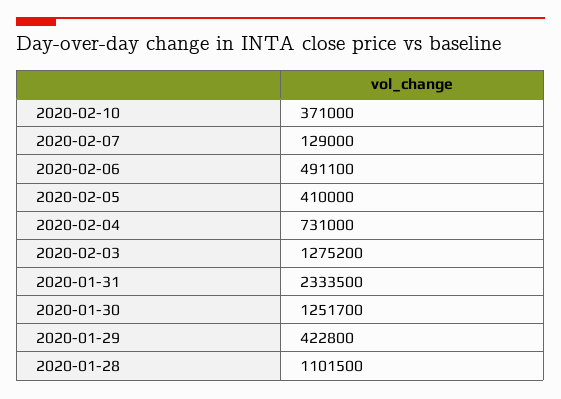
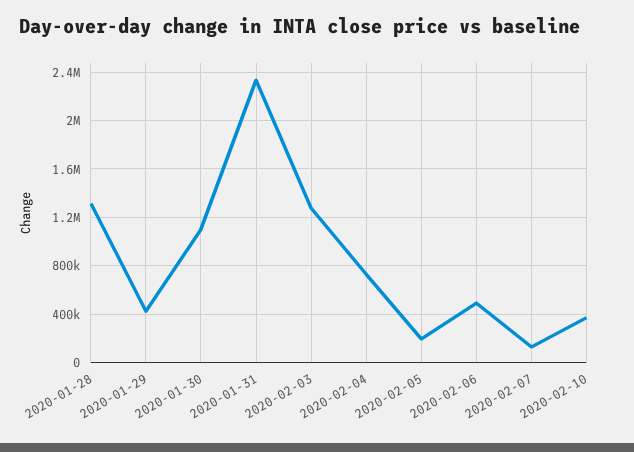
  {
    "2020-02-10": 371000,
    "2020-02-07": 129000,
    "2020-02-06": 491100,
-   "2020-02-05": 410000,
+   "2020-02-05": 200000,
    "2020-02-04": 731000,
    "2020-02-03": 1275200,
    "2020-01-31": 2333500,
-   "2020-01-30": 1251700,
+   "2020-01-30": 1100000,
    "2020-01-29": 422800,
-   "2020-01-28": 1101500
+   "2020-01-28": 1300000
  }

